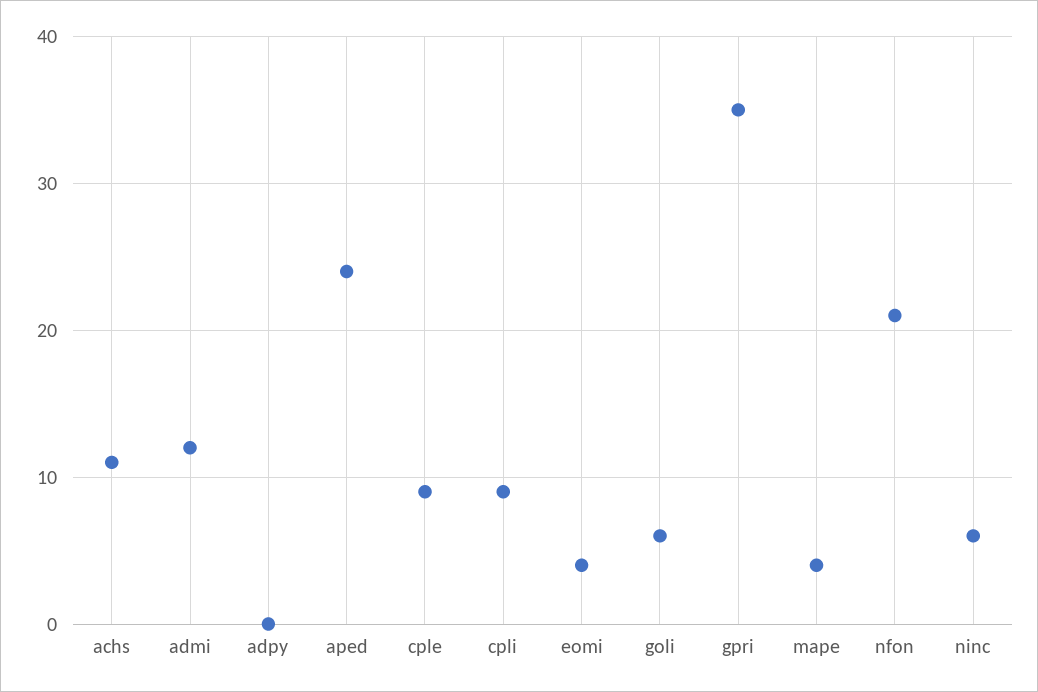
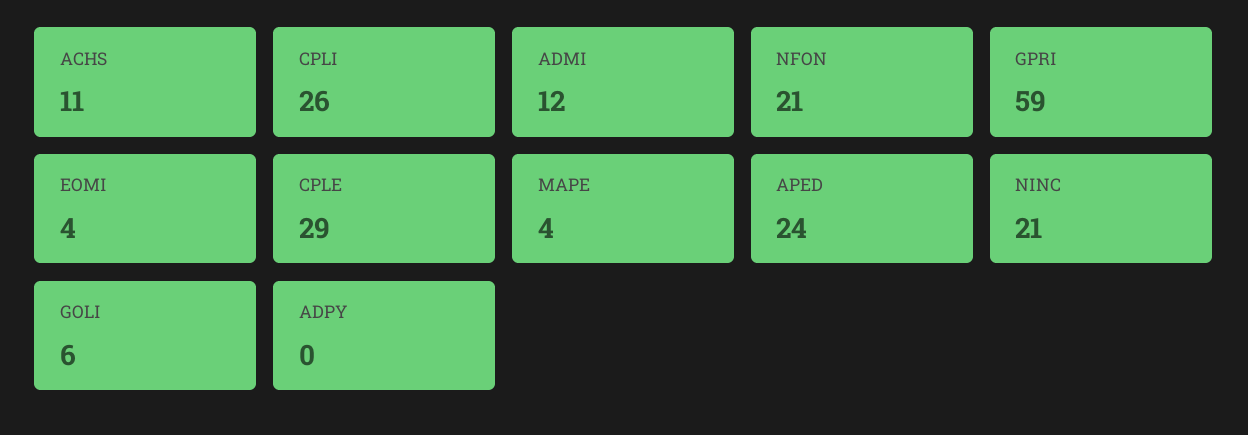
  {
    "achs": 11,
    "admi": 12,
    "adpy": 0,
    "aped": 24,
-   "cple": 9,
+   "cple": 29,
-   "cpli": 9,
+   "cpli": 26,
    "eomi": 4,
    "goli": 6,
-   "gpri": 35,
+   "gpri": 59,
    "mape": 4,
    "nfon": 21,
-   "ninc": 6
+   "ninc": 21
  }

